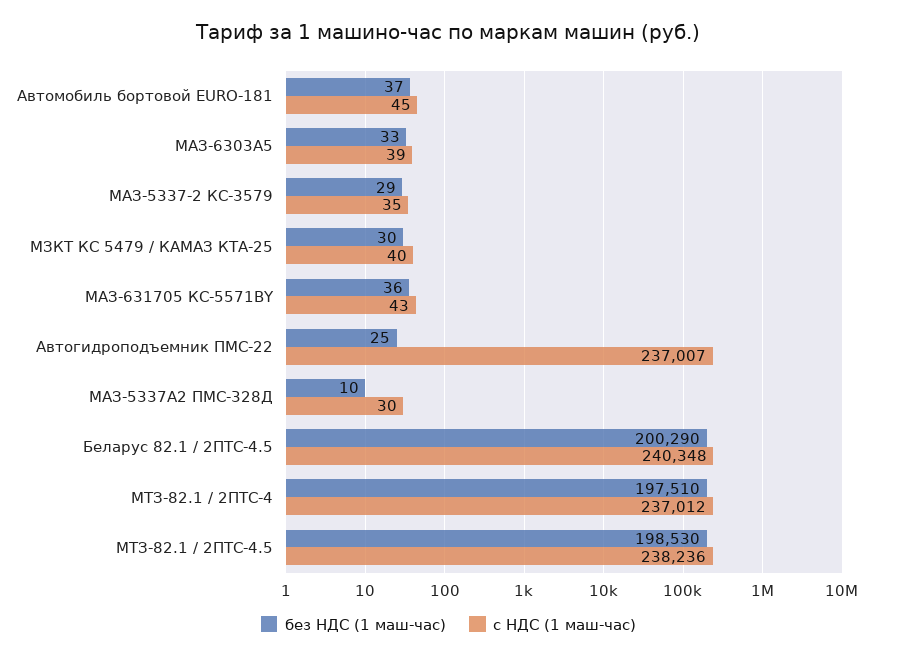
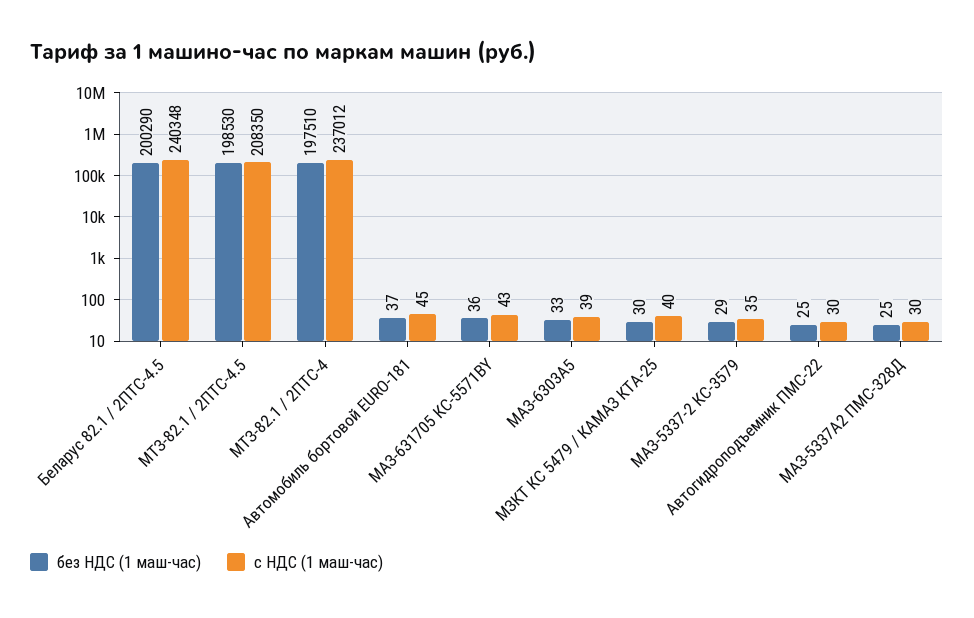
  {
    "без НДС (1 маш-час)": {
      "Автомобиль бортовой EURO-181": 37,
      "МАЗ-6303А5": 33,
      "МАЗ-5337-2 КС-3579": 29,
      "МЗКТ КС 5479 / КАМАЗ КТА-25": 30,
      "МАЗ-631705 КС-5571BY": 36,
      "Автогидроподъемник ПМС-22": 25,
-     "МАЗ-5337А2 ПМС-328Д": 10,
+     "МАЗ-5337А2 ПМС-328Д": 25,
      "Беларус 82.1 / 2ПТС-4.5": 200290,
      "МТЗ-82.1 / 2ПТС-4": 197510,
      "МТЗ-82.1 / 2ПТС-4.5": 198530
    },
    "с НДС (1 маш-час)": {
      "Автомобиль бортовой EURO-181": 45,
      "МАЗ-6303А5": 39,
      "МАЗ-5337-2 КС-3579": 35,
      "МЗКТ КС 5479 / КАМАЗ КТА-25": 40,
      "МАЗ-631705 КС-5571BY": 43,
-     "Автогидроподъемник ПМС-22": 237007,
+     "Автогидроподъемник ПМС-22": 30,
      "МАЗ-5337А2 ПМС-328Д": 30,
      "Беларус 82.1 / 2ПТС-4.5": 240348,
      "МТЗ-82.1 / 2ПТС-4": 237012,
-     "МТЗ-82.1 / 2ПТС-4.5": 238236
+     "МТЗ-82.1 / 2ПТС-4.5": 208350
    }
  }

